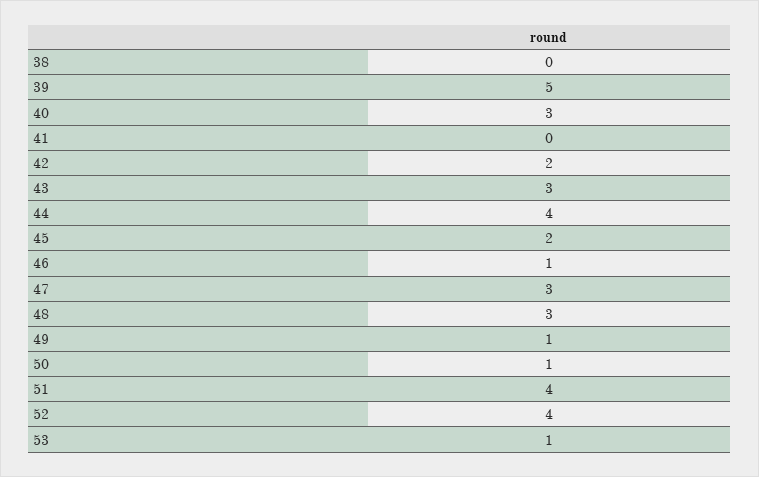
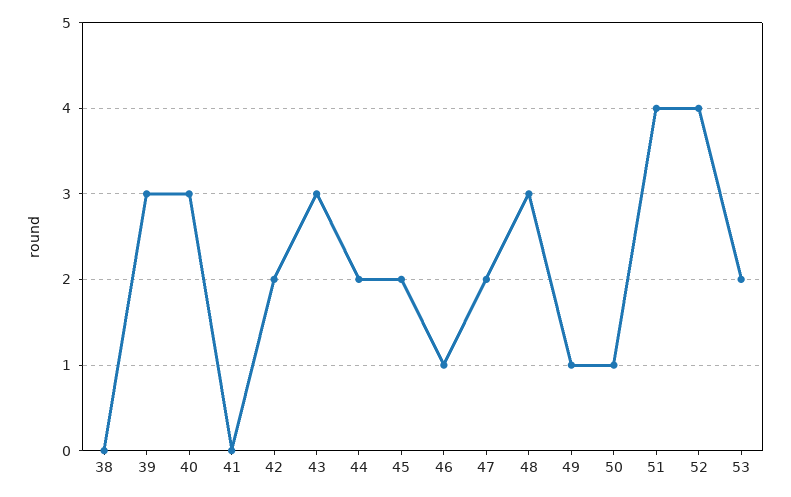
  {
    "38": 0,
-   "39": 5,
+   "39": 3,
    "40": 3,
    "41": 0,
    "42": 2,
    "43": 3,
-   "44": 4,
+   "44": 2,
    "45": 2,
    "46": 1,
-   "47": 3,
+   "47": 2,
    "48": 3,
    "49": 1,
    "50": 1,
    "51": 4,
    "52": 4,
-   "53": 1
+   "53": 2
  }

